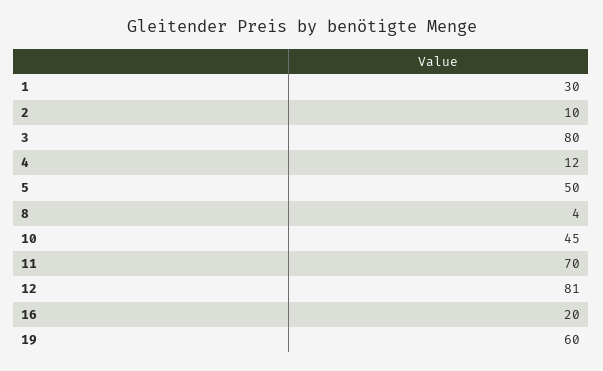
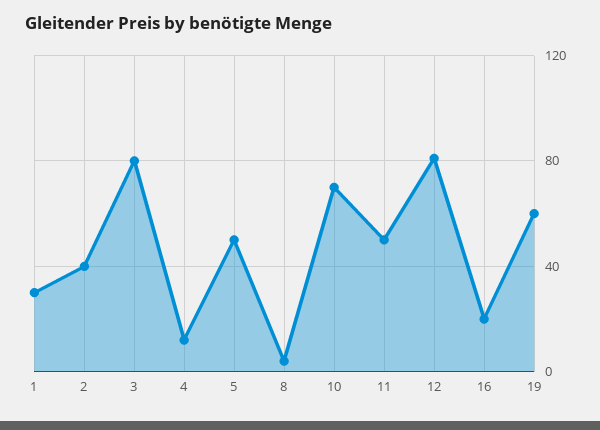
  {
    "1": 30,
-   "2": 10,
+   "2": 40,
    "3": 80,
    "4": 12,
    "5": 50,
    "8": 4,
-   "10": 45,
+   "10": 70,
-   "11": 70,
+   "11": 50,
    "12": 81,
    "16": 20,
    "19": 60
  }

